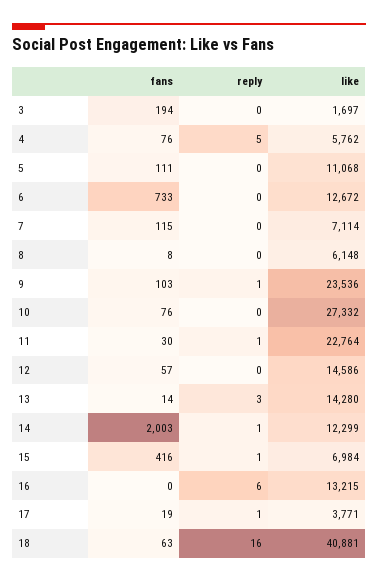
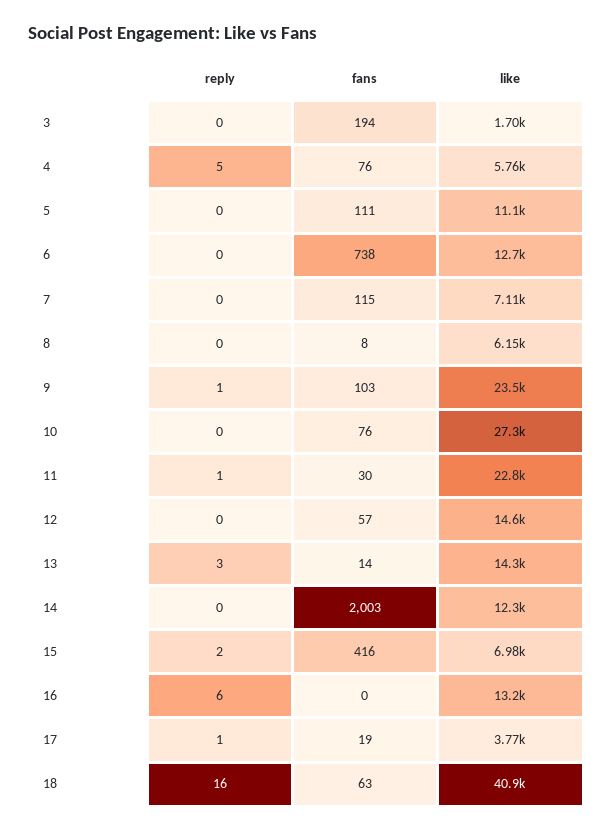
  {
    "fans": {
      "3": 194,
      "4": 76,
      "5": 111,
-     "6": 733,
+     "6": 738,
      "7": 115,
      "8": 8,
      "9": 103,
      "10": 76,
      "11": 30,
      "12": 57,
      "13": 14,
      "14": 2003,
      "15": 416,
      "16": 0,
      "17": 19,
      "18": 63
    },
    "reply": {
      "3": 0,
      "4": 5,
      "5": 0,
      "6": 0,
      "7": 0,
      "8": 0,
      "9": 1,
      "10": 0,
      "11": 1,
      "12": 0,
      "13": 3,
-     "14": 1,
+     "14": 0,
-     "15": 1,
+     "15": 2,
      "16": 6,
      "17": 1,
      "18": 16
    },
    "like": {
      "3": 1697,
      "4": 5762,
      "5": 11068,
      "6": 12672,
      "7": 7114,
      "8": 6148,
      "9": 23536,
      "10": 27332,
      "11": 22764,
      "12": 14586,
      "13": 14280,
      "14": 12299,
      "15": 6984,
      "16": 13215,
      "17": 3771,
      "18": 40881
    }
  }

